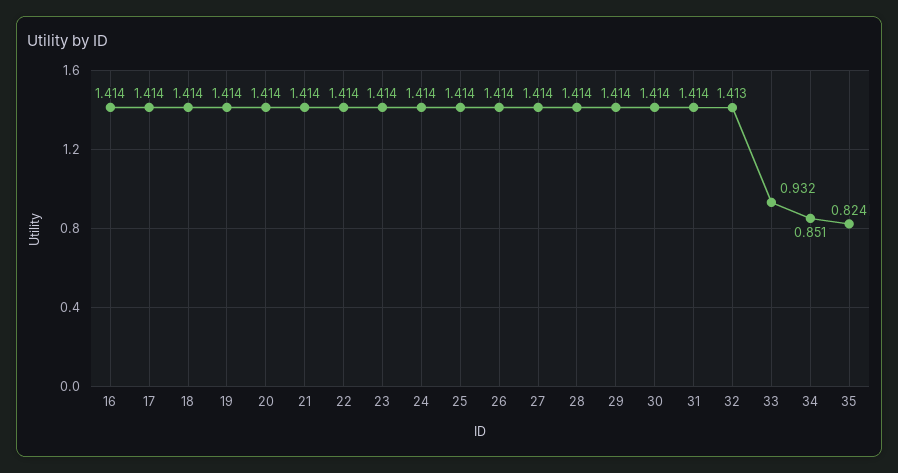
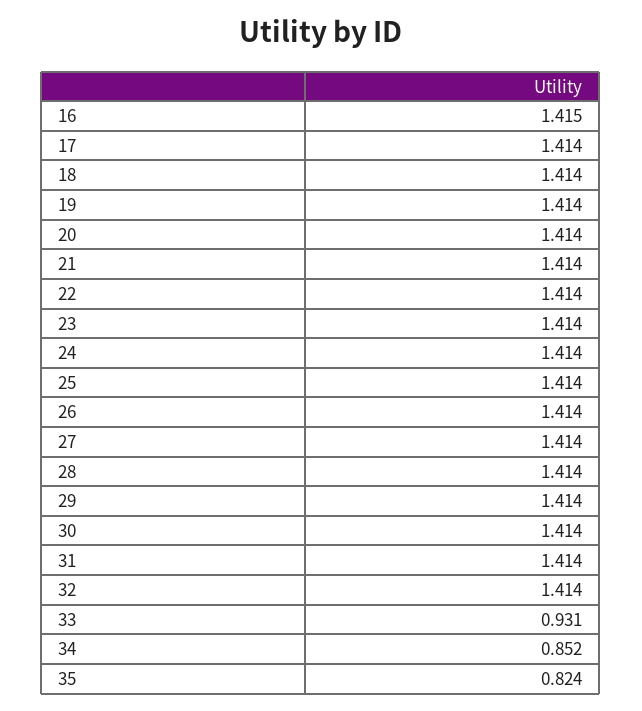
  {
-   "16": 1.414,
+   "16": 1.415,
    "17": 1.414,
    "18": 1.414,
    "19": 1.414,
    "20": 1.414,
    "21": 1.414,
    "22": 1.414,
    "23": 1.414,
    "24": 1.414,
    "25": 1.414,
    "26": 1.414,
    "27": 1.414,
    "28": 1.414,
    "29": 1.414,
    "30": 1.414,
    "31": 1.414,
-   "32": 1.413,
+   "32": 1.414,
-   "33": 0.932,
+   "33": 0.931,
-   "34": 0.851,
+   "34": 0.852,
    "35": 0.824
  }

